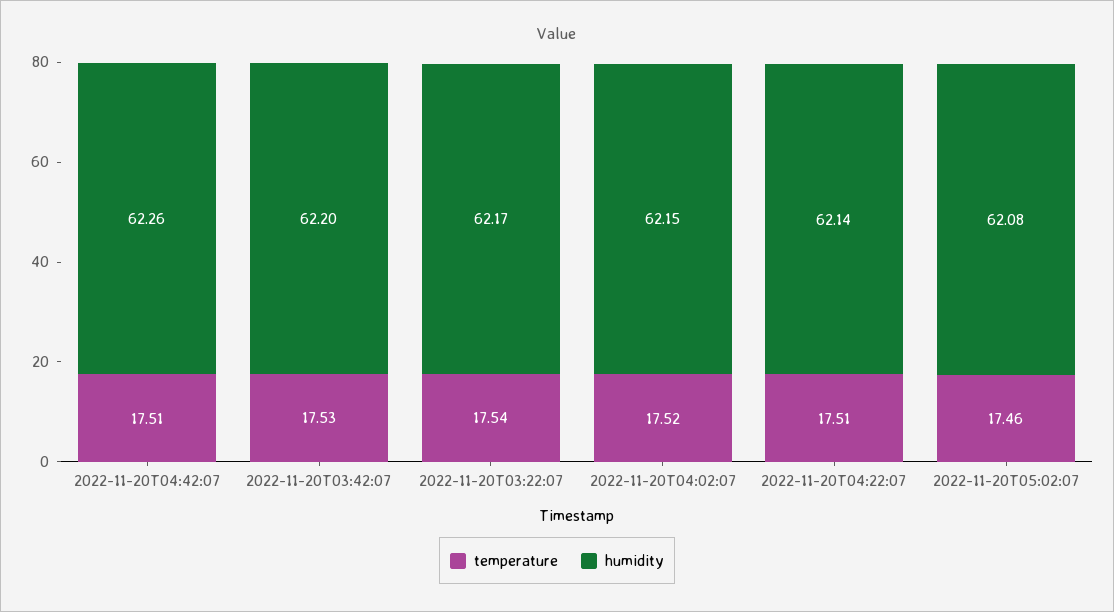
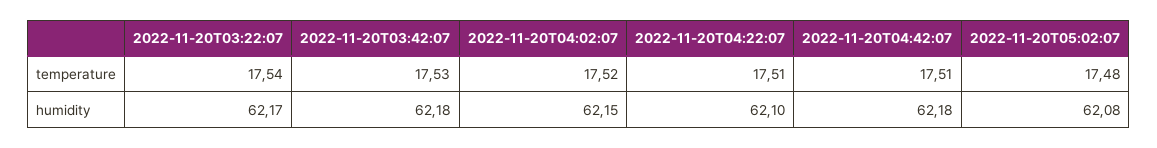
  {
    "temperature": {
      "2022-11-20T04:42:07": 17.51,
      "2022-11-20T03:42:07": 17.53,
      "2022-11-20T03:22:07": 17.54,
      "2022-11-20T04:02:07": 17.52,
      "2022-11-20T04:22:07": 17.51,
-     "2022-11-20T05:02:07": 17.46
+     "2022-11-20T05:02:07": 17.48
    },
    "humidity": {
-     "2022-11-20T04:42:07": 62.26,
+     "2022-11-20T04:42:07": 62.18,
-     "2022-11-20T03:42:07": 62.2,
+     "2022-11-20T03:42:07": 62.18,
      "2022-11-20T03:22:07": 62.17,
      "2022-11-20T04:02:07": 62.15,
-     "2022-11-20T04:22:07": 62.14,
+     "2022-11-20T04:22:07": 62.1,
      "2022-11-20T05:02:07": 62.08
    }
  }

